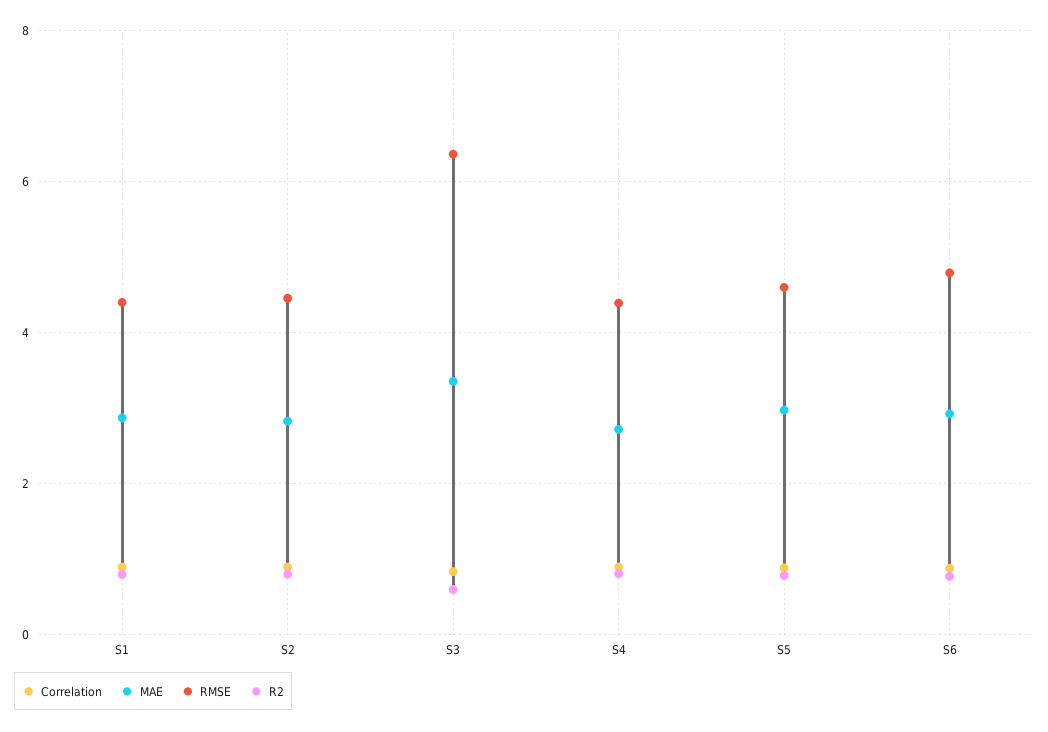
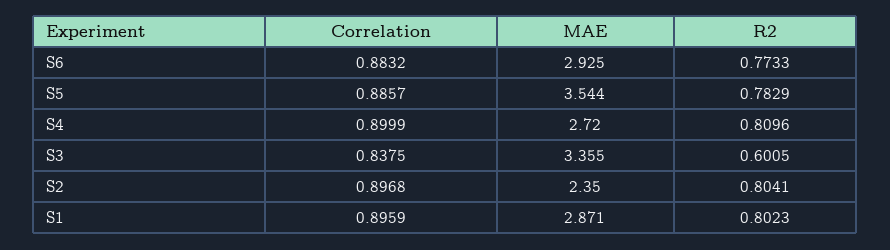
  {
    "Correlation": {
      "S1": 0.8959,
      "S2": 0.8968,
      "S3": 0.8375,
      "S4": 0.8999,
      "S5": 0.8857,
      "S6": 0.8832
    },
    "MAE": {
      "S1": 2.871,
-     "S2": 2.8,
+     "S2": 2.35,
      "S3": 3.355,
      "S4": 2.72,
-     "S5": 3,
+     "S5": 3.544,
      "S6": 2.925
    },
-   "RMSE": {
-     "S1": 4.4,
-     "S2": 4.4,
-     "S3": 6.4,
-     "S4": 4.4,
-     "S5": 4.6,
-     "S6": 4.8
-   },
    "R2": {
      "S1": 0.8023,
      "S2": 0.8041,
      "S3": 0.6005,
      "S4": 0.8096,
      "S5": 0.7829,
      "S6": 0.7733
    }
  }

